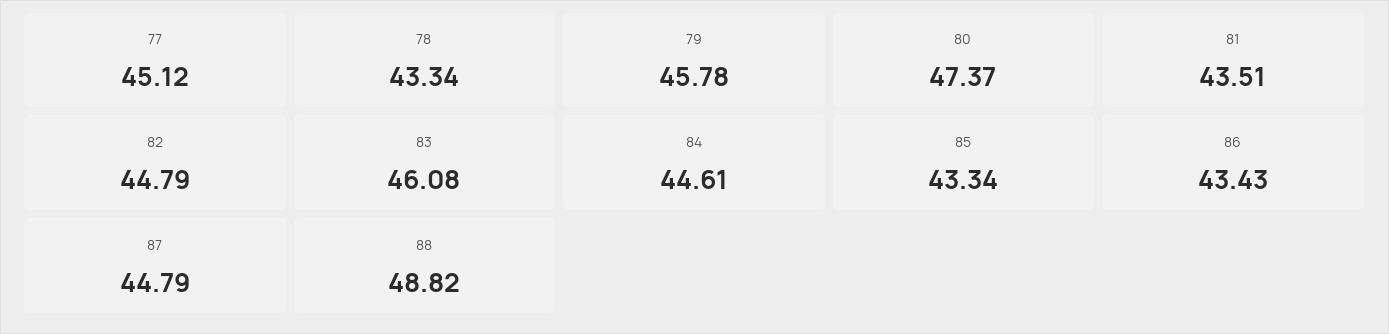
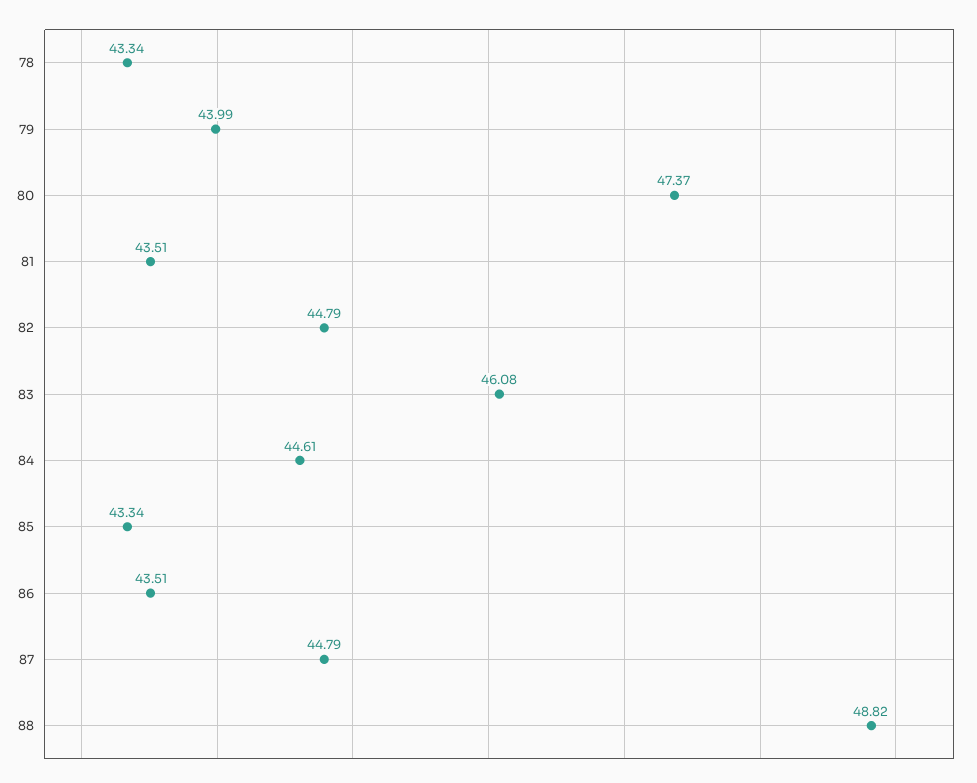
  {
-   "77": 45.12,
    "78": 43.34,
-   "79": 45.78,
+   "79": 43.99,
    "80": 47.37,
    "81": 43.51,
    "82": 44.79,
    "83": 46.08,
    "84": 44.61,
    "85": 43.34,
-   "86": 43.43,
+   "86": 43.51,
    "87": 44.79,
    "88": 48.82
  }

